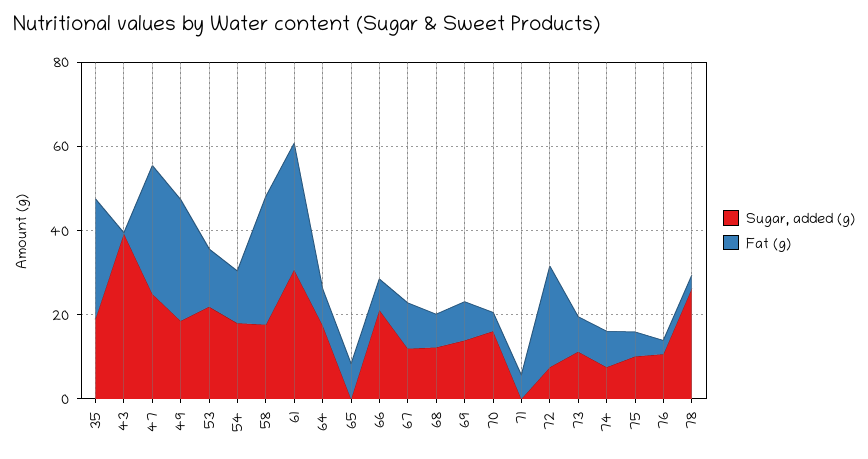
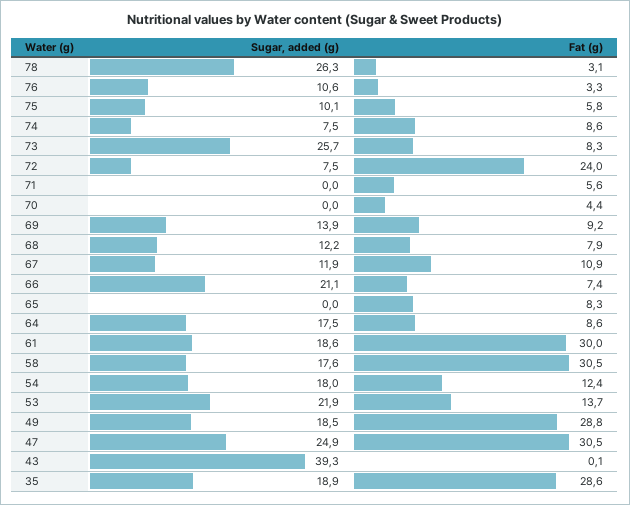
  {
    "Sugar, added (g)": {
      "35": 18.9,
      "43": 39.3,
      "47": 24.9,
      "49": 18.5,
      "53": 21.9,
      "54": 18,
      "58": 17.6,
-     "61": 30,
+     "61": 18.6,
      "64": 17.5,
      "65": 0,
      "66": 21.1,
      "67": 11.9,
      "68": 12.2,
      "69": 13.9,
-     "70": 15,
+     "70": 0,
      "71": 0,
      "72": 7.5,
-     "73": 10,
+     "73": 25.7,
      "74": 7.5,
      "75": 10.1,
      "76": 10.6,
      "78": 26.3
    },
    "Fat (g)": {
      "35": 28.6,
      "43": 0.1,
      "47": 30.5,
      "49": 28.8,
      "53": 13.7,
      "54": 12.4,
      "58": 30.5,
      "61": 30,
      "64": 8.6,
      "65": 8.3,
      "66": 7.4,
      "67": 10.9,
      "68": 7.9,
      "69": 9.2,
      "70": 4.4,
      "71": 5.6,
      "72": 24,
      "73": 8.3,
      "74": 8.6,
      "75": 5.8,
      "76": 3.3,
      "78": 3.1
    }
  }

